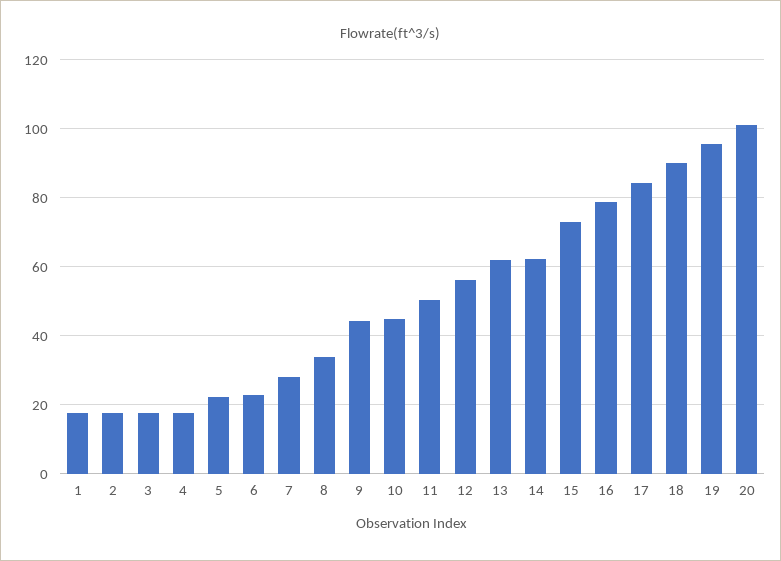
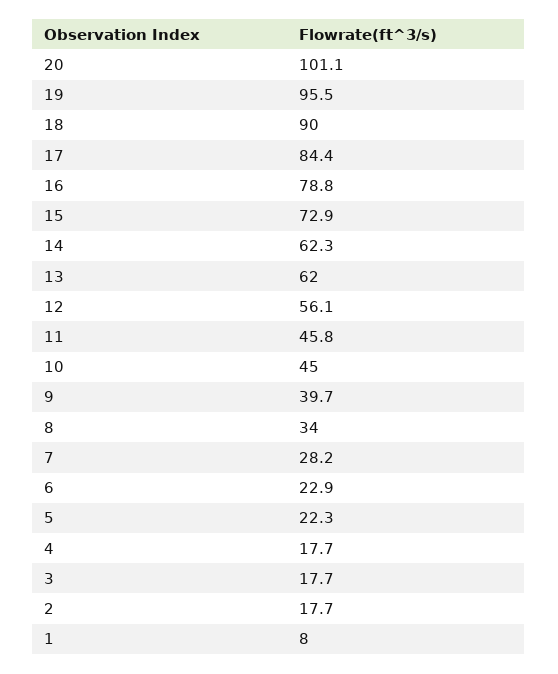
  {
-   "1": 18,
+   "1": 8,
    "2": 17.7,
    "3": 17.7,
    "4": 17.7,
    "5": 22.3,
    "6": 22.9,
    "7": 28.2,
    "8": 34,
-   "9": 44,
+   "9": 39.7,
    "10": 45,
-   "11": 50,
+   "11": 45.8,
    "12": 56.1,
    "13": 62,
    "14": 62.3,
    "15": 72.9,
    "16": 78.8,
    "17": 84.4,
    "18": 90,
    "19": 95.5,
    "20": 101.1
  }

